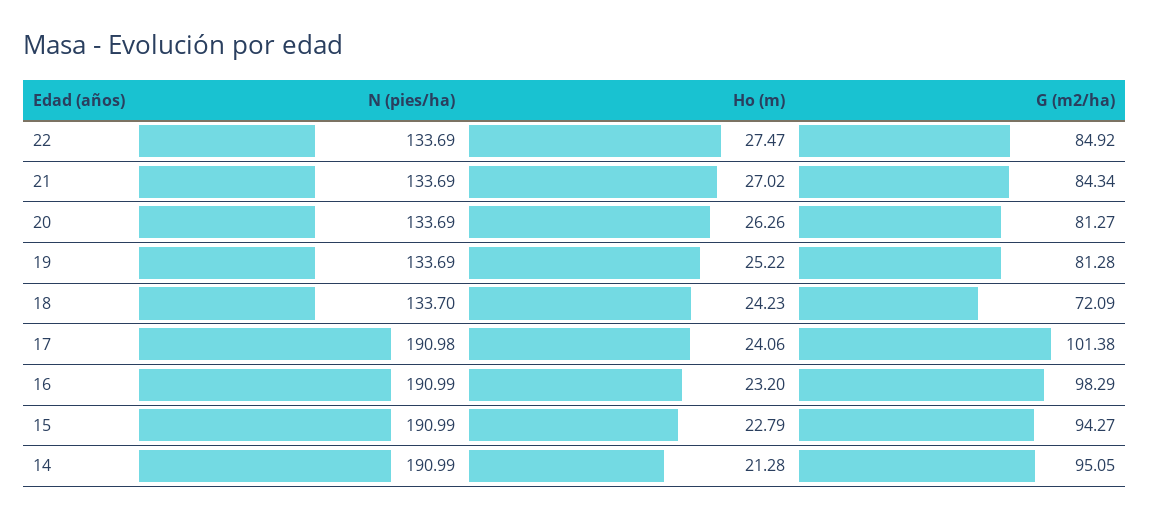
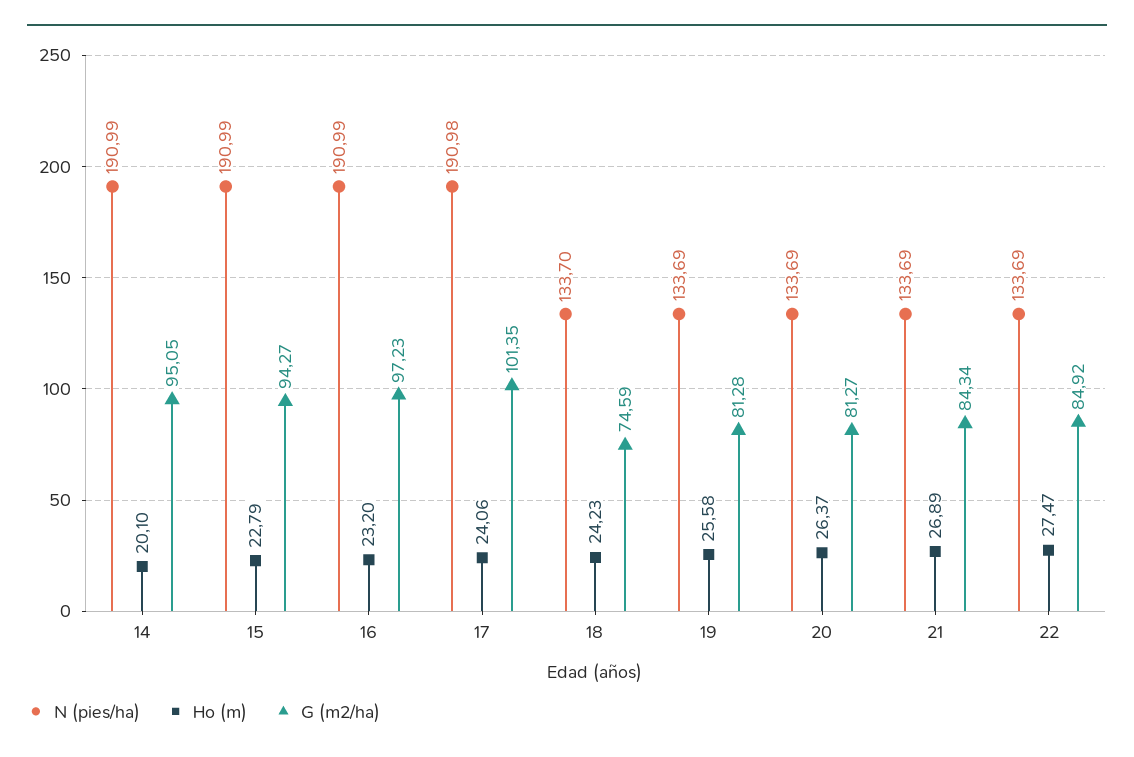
  {
    "N (pies/ha)": {
      "22": 133.69,
      "21": 133.69,
      "20": 133.69,
      "19": 133.69,
      "18": 133.7,
      "17": 190.98,
      "16": 190.99,
      "15": 190.99,
      "14": 190.99
    },
    "Ho (m)": {
      "22": 27.47,
-     "21": 27.02,
+     "21": 26.89,
-     "20": 26.26,
+     "20": 26.37,
-     "19": 25.22,
+     "19": 25.58,
      "18": 24.23,
      "17": 24.06,
      "16": 23.2,
      "15": 22.79,
-     "14": 21.28
+     "14": 20.1
    },
    "G (m2/ha)": {
      "22": 84.92,
      "21": 84.34,
      "20": 81.27,
      "19": 81.28,
-     "18": 72.09,
+     "18": 74.59,
-     "17": 101.38,
+     "17": 101.35,
-     "16": 98.29,
+     "16": 97.23,
      "15": 94.27,
      "14": 95.05
    }
  }

